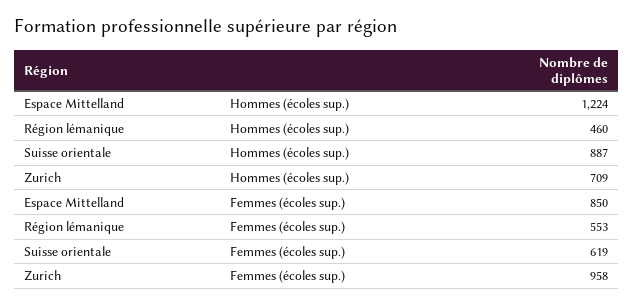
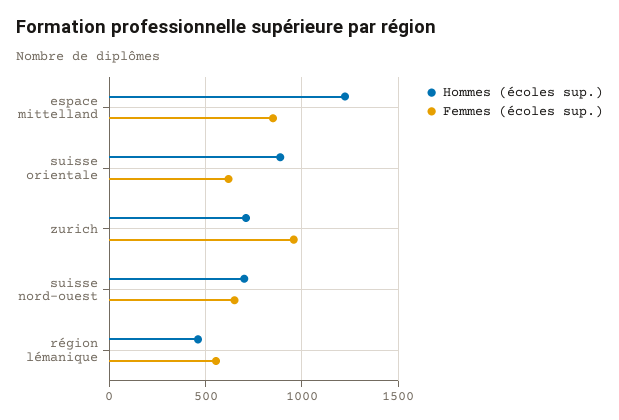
  {
    "Hommes (écoles sup.)": {
      "Espace Mittelland": 1224,
      "Région lémanique": 460,
      "Suisse orientale": 887,
-     "Zurich": 709
+     "Zurich": 709,
+     "suisse nord-ouest": 700
    },
    "Femmes (écoles sup.)": {
      "Espace Mittelland": 850,
      "Région lémanique": 553,
      "Suisse orientale": 619,
-     "Zurich": 958
+     "Zurich": 958,
+     "suisse nord-ouest": 650
    }
  }

